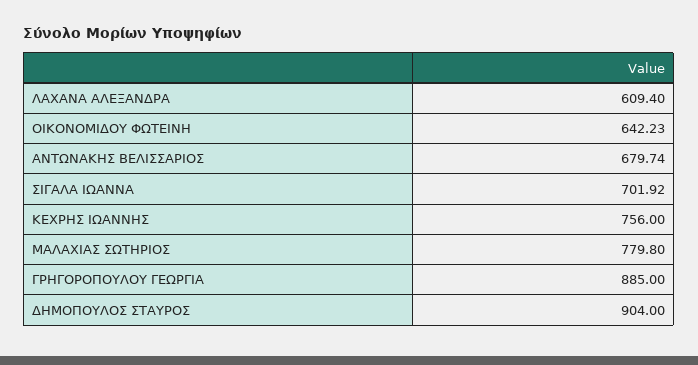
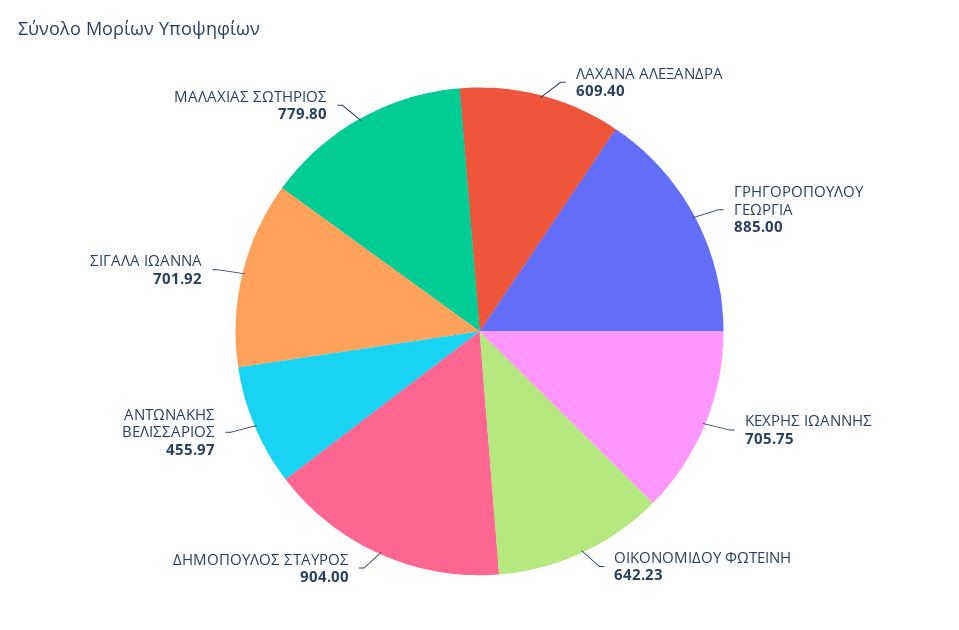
  {
    "ΛΑΧΑΝΑ ΑΛΕΞΑΝΔΡΑ": 609.4,
    "ΟΙΚΟΝΟΜΙΔΟΥ ΦΩΤΕΙΝΗ": 642.23,
-   "ΑΝΤΩΝΑΚΗΣ ΒΕΛΙΣΣΑΡΙΟΣ": 679.74,
+   "ΑΝΤΩΝΑΚΗΣ ΒΕΛΙΣΣΑΡΙΟΣ": 455.97,
    "ΣΙΓΑΛΑ ΙΩΑΝΝΑ": 701.92,
-   "ΚΕΧΡΗΣ ΙΩΑΝΝΗΣ": 756,
+   "ΚΕΧΡΗΣ ΙΩΑΝΝΗΣ": 705.75,
    "ΜΑΛΑΧΙΑΣ ΣΩΤΗΡΙΟΣ": 779.8,
    "ΓΡΗΓΟΡΟΠΟΥΛΟΥ ΓΕΩΡΓΙΑ": 885,
    "ΔΗΜΟΠΟΥΛΟΣ ΣΤΑΥΡΟΣ": 904
  }

